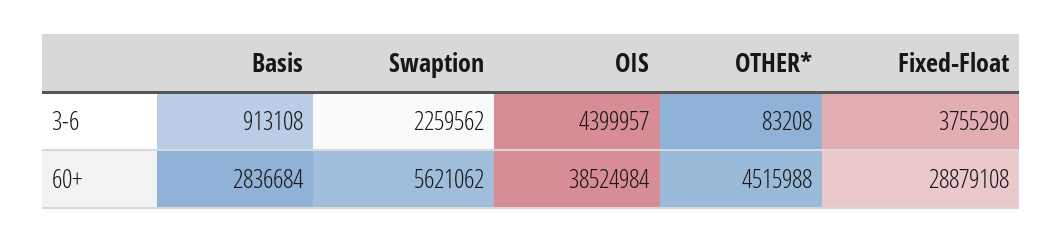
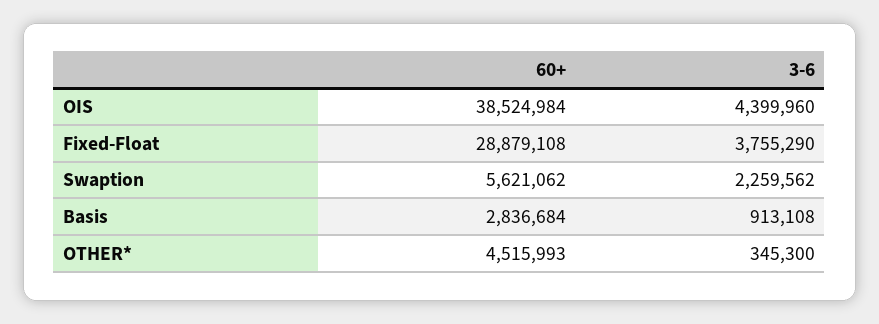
  {
    "Basis": {
      "3-6": 913108,
      "60+": 2836684
    },
    "Swaption": {
      "3-6": 2259562,
      "60+": 5621062
    },
    "OIS": {
-     "3-6": 4399957,
+     "3-6": 4399960,
      "60+": 38524984
    },
    "OTHER*": {
-     "3-6": 83208,
+     "3-6": 345300,
-     "60+": 4515988
+     "60+": 4515993
    },
    "Fixed-Float": {
      "3-6": 3755290,
      "60+": 28879108
    }
  }

